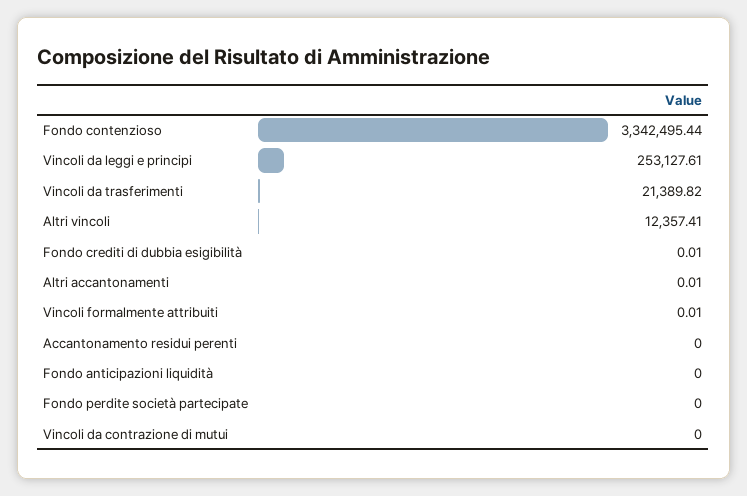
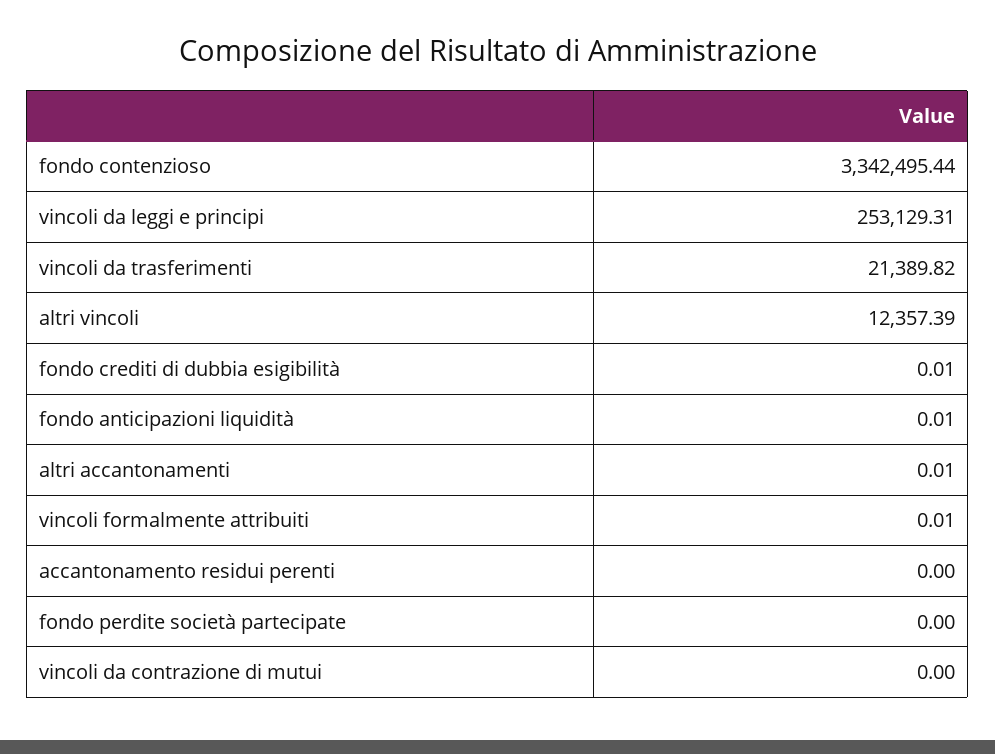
  {
    "Fondo contenzioso": 3342495.44,
-   "Vincoli da leggi e principi": 253127.61,
+   "Vincoli da leggi e principi": 253129.31,
    "Vincoli da trasferimenti": 21389.82,
-   "Altri vincoli": 12357.41,
+   "Altri vincoli": 12357.39,
    "Fondo crediti di dubbia esigibilità": 0.01,
    "Altri accantonamenti": 0.01,
    "Vincoli formalmente attribuiti": 0.01,
    "Accantonamento residui perenti": 0,
-   "Fondo anticipazioni liquidità": 0,
+   "Fondo anticipazioni liquidità": 0.01,
    "Fondo perdite società partecipate": 0,
    "Vincoli da contrazione di mutui": 0
  }

